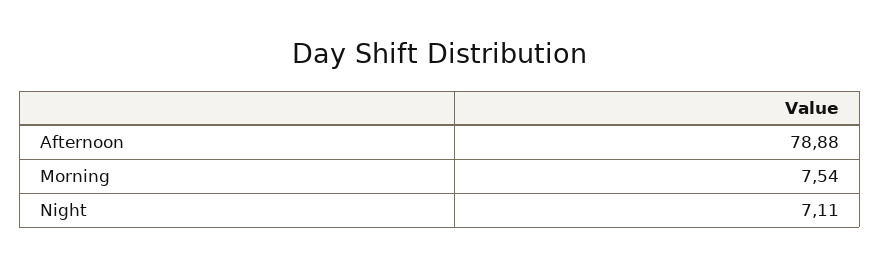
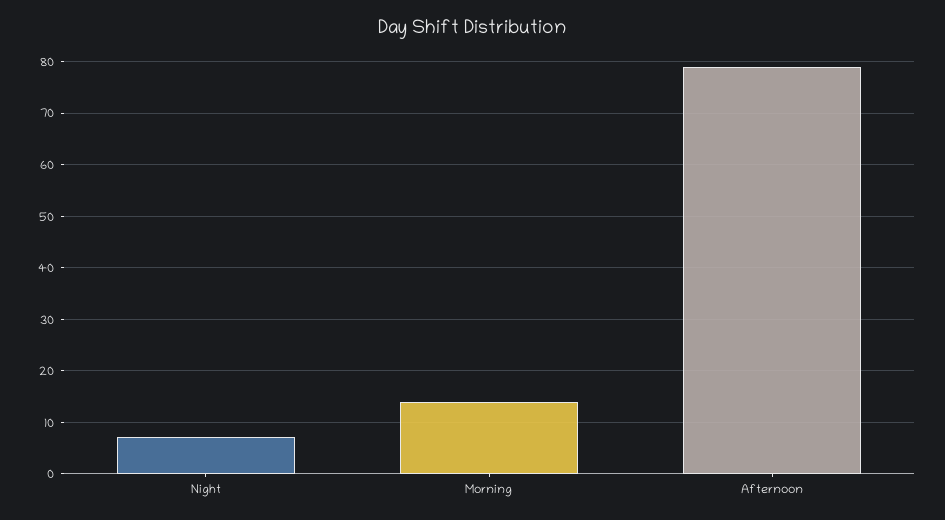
  {
    "Afternoon": 78.88,
-   "Morning": 7.54,
+   "Morning": 14,
    "Night": 7.11
  }

